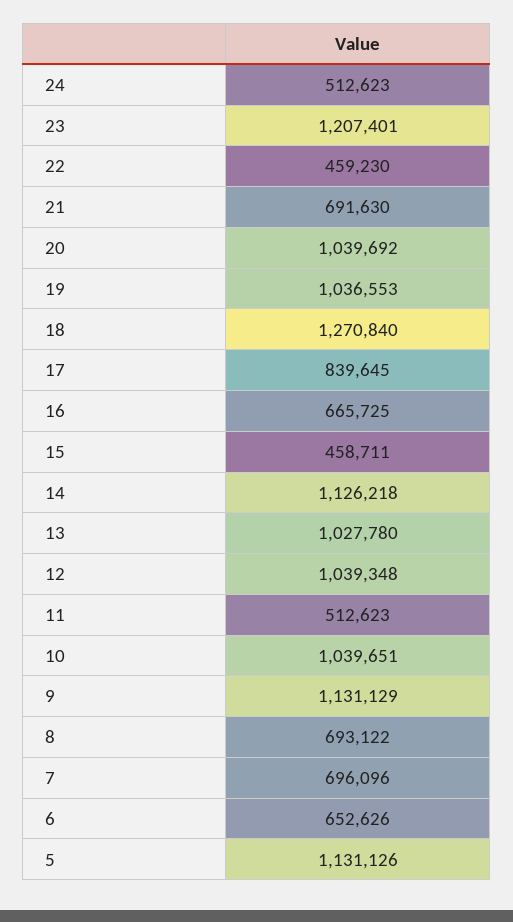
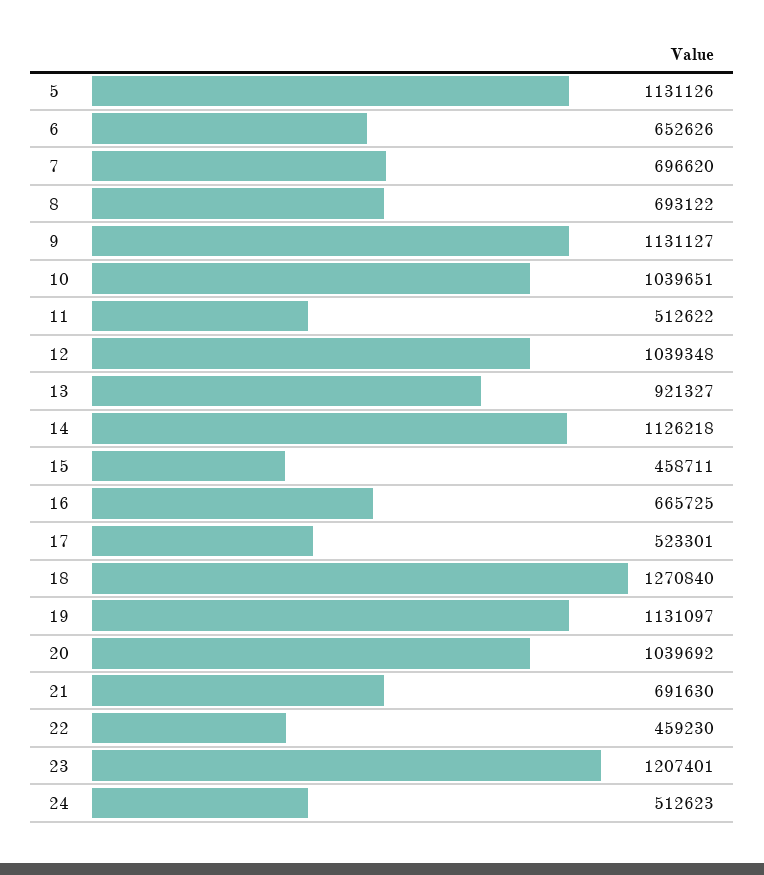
  {
    "24": 512623,
    "23": 1207401,
    "22": 459230,
    "21": 691630,
    "20": 1039692,
-   "19": 1036553,
+   "19": 1131097,
    "18": 1270840,
-   "17": 839645,
+   "17": 523301,
    "16": 665725,
    "15": 458711,
    "14": 1126218,
-   "13": 1027780,
+   "13": 921327,
    "12": 1039348,
-   "11": 512623,
+   "11": 512622,
    "10": 1039651,
-   "9": 1131129,
+   "9": 1131127,
    "8": 693122,
-   "7": 696096,
+   "7": 696620,
    "6": 652626,
    "5": 1131126
  }

